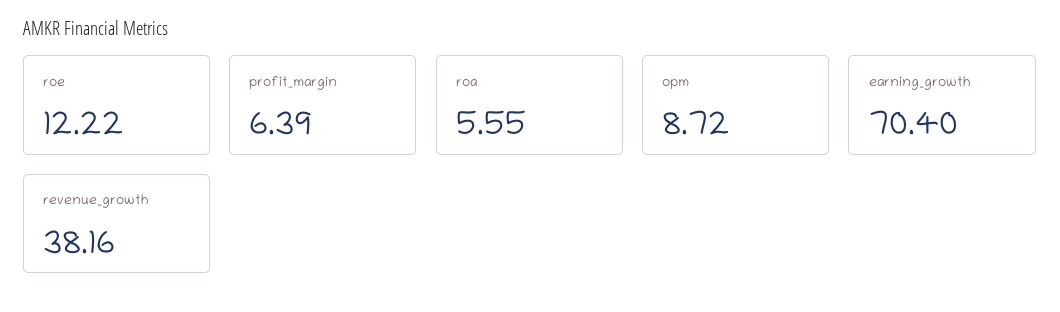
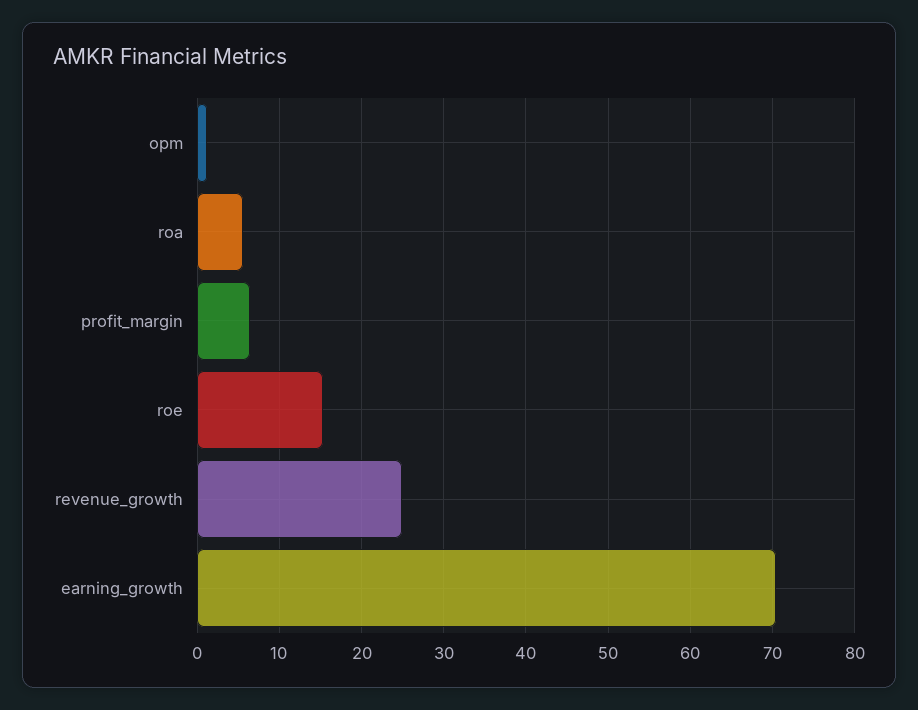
  {
-   "roe": 12.22,
+   "roe": 15,
    "profit_margin": 6.39,
    "roa": 5.55,
-   "opm": 8.72,
+   "opm": 1,
    "earning_growth": 70.4,
-   "revenue_growth": 38.16
+   "revenue_growth": 25
  }

